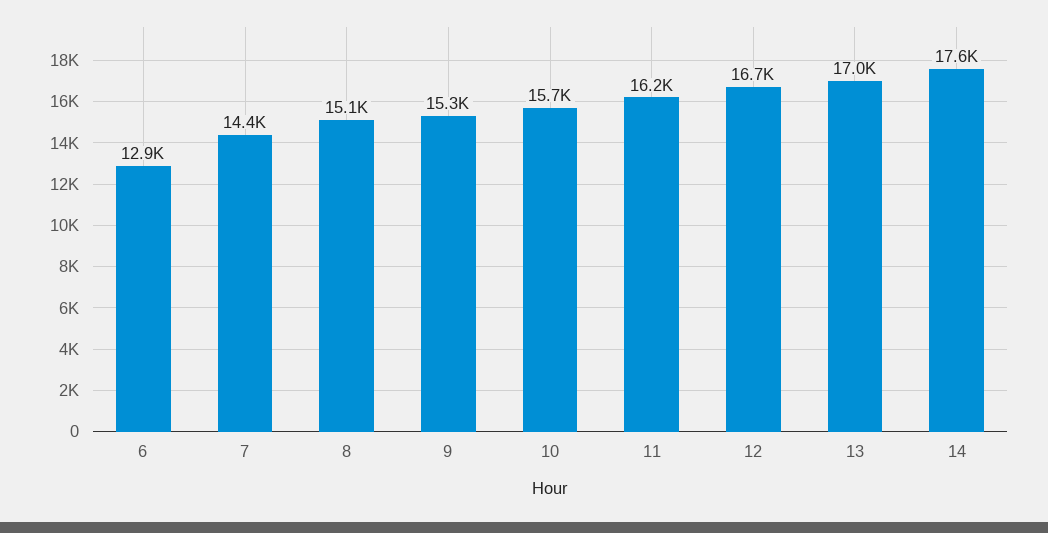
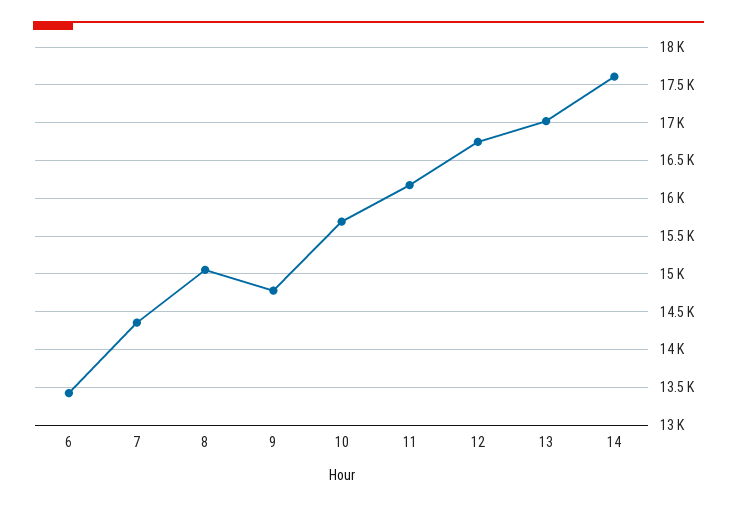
  {
-   "6": 12900,
+   "6": 13400,
    "7": 14400,
    "8": 15100,
-   "9": 15300,
+   "9": 14800,
    "10": 15700,
    "11": 16200,
    "12": 16700,
    "13": 17000,
    "14": 17600
  }

